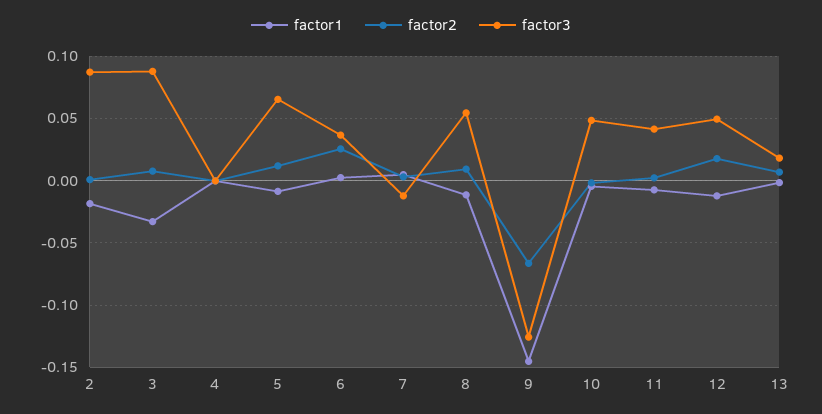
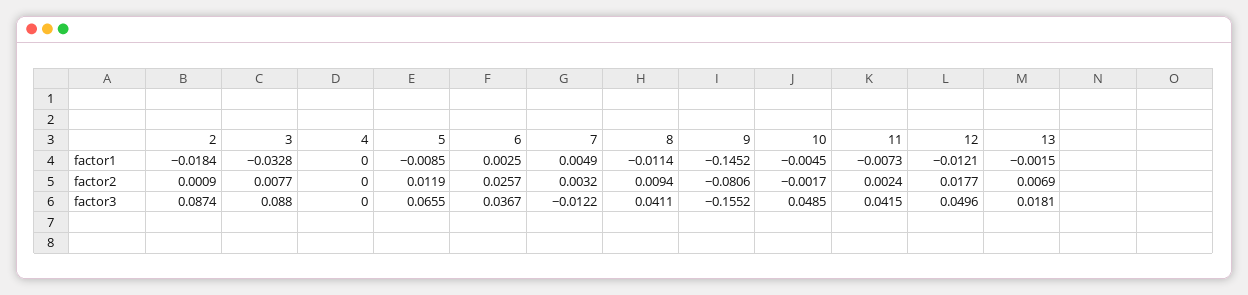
  {
    "factor1": {
      "2": -0.0184,
      "3": -0.0328,
      "4": 0,
      "5": -0.0085,
      "6": 0.0025,
      "7": 0.0049,
      "8": -0.0114,
      "9": -0.1452,
      "10": -0.0045,
      "11": -0.0073,
      "12": -0.0121,
      "13": -0.0015
    },
    "factor2": {
      "2": 0.0009,
      "3": 0.0077,
      "4": 0,
      "5": 0.0119,
      "6": 0.0257,
      "7": 0.0032,
      "8": 0.0094,
-     "9": -0.065,
+     "9": -0.0806,
      "10": -0.0017,
      "11": 0.0024,
      "12": 0.0177,
      "13": 0.0069
    },
    "factor3": {
      "2": 0.0874,
      "3": 0.088,
      "4": 0,
      "5": 0.0655,
      "6": 0.0367,
      "7": -0.0122,
-     "8": 0.055,
+     "8": 0.0411,
-     "9": -0.125,
+     "9": -0.1552,
      "10": 0.0485,
      "11": 0.0415,
      "12": 0.0496,
      "13": 0.0181
    }
  }

